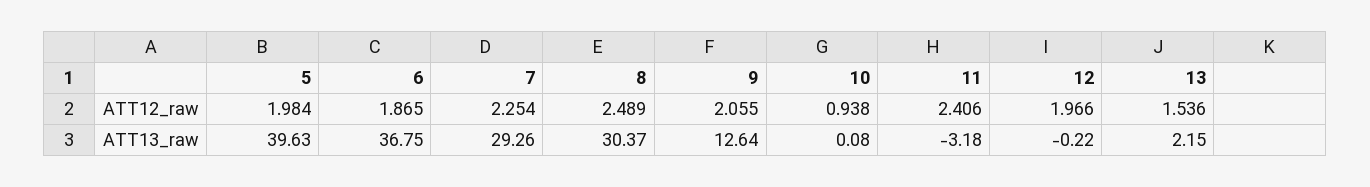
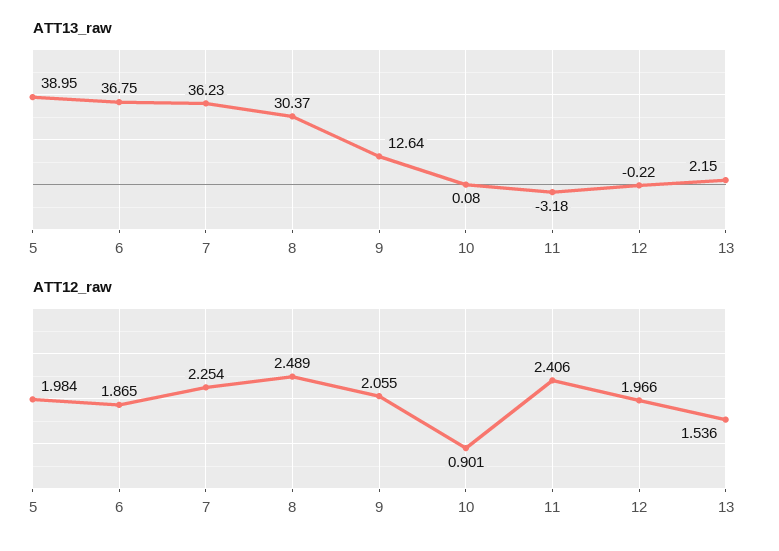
  {
    "ATT12_raw": {
      "5": 1.984,
      "6": 1.865,
      "7": 2.254,
      "8": 2.489,
      "9": 2.055,
-     "10": 0.938,
+     "10": 0.901,
      "11": 2.406,
      "12": 1.966,
      "13": 1.536
    },
    "ATT13_raw": {
-     "5": 39.63,
+     "5": 38.95,
      "6": 36.75,
-     "7": 29.26,
+     "7": 36.23,
      "8": 30.37,
      "9": 12.64,
      "10": 0.08,
      "11": -3.18,
      "12": -0.22,
      "13": 2.15
    }
  }

